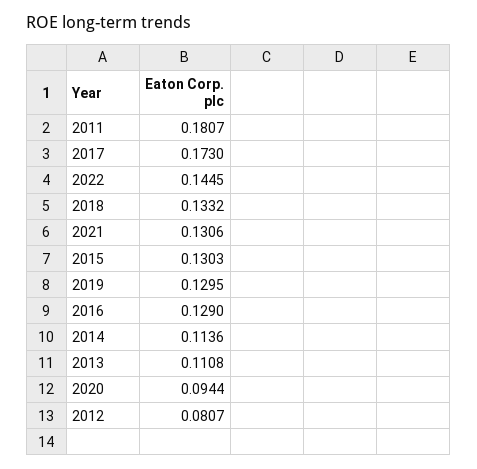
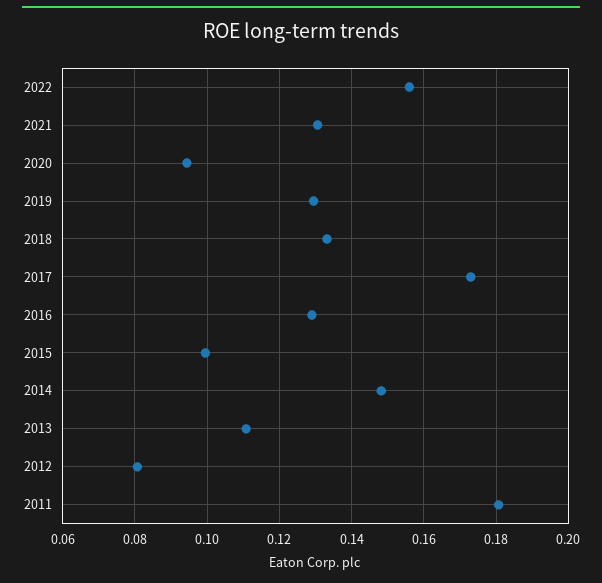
  {
    "2011": 0.1807,
    "2017": 0.173,
-   "2022": 0.1445,
+   "2022": 0.156,
    "2018": 0.1332,
    "2021": 0.1306,
-   "2015": 0.1303,
+   "2015": 0.1,
    "2019": 0.1295,
    "2016": 0.129,
-   "2014": 0.1136,
+   "2014": 0.148,
    "2013": 0.1108,
    "2020": 0.0944,
    "2012": 0.0807
  }

